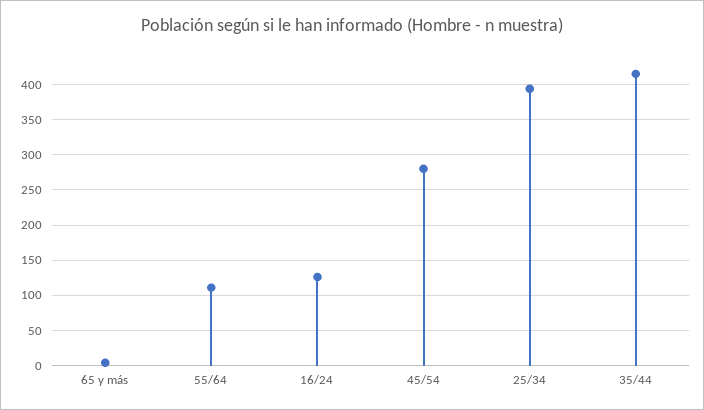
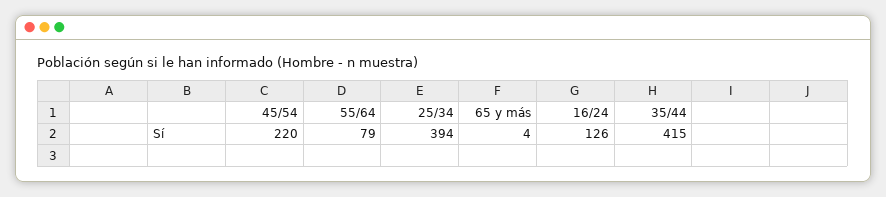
  {
    "65 y más": 4,
-   "55/64": 110,
+   "55/64": 79,
    "16/24": 126,
-   "45/54": 280,
+   "45/54": 220,
    "25/34": 394,
    "35/44": 415
  }

